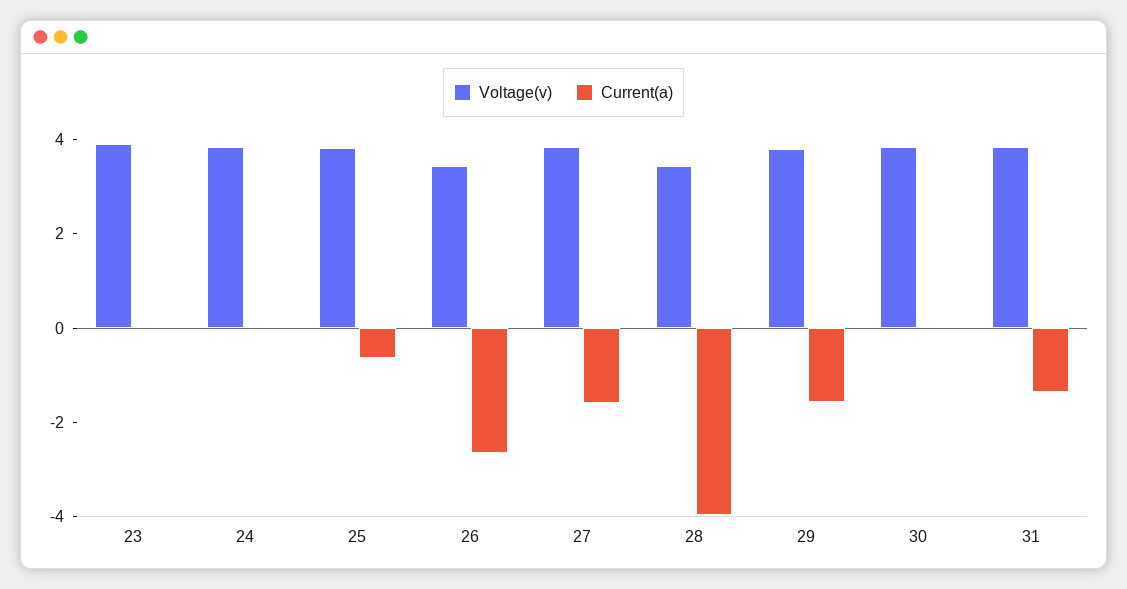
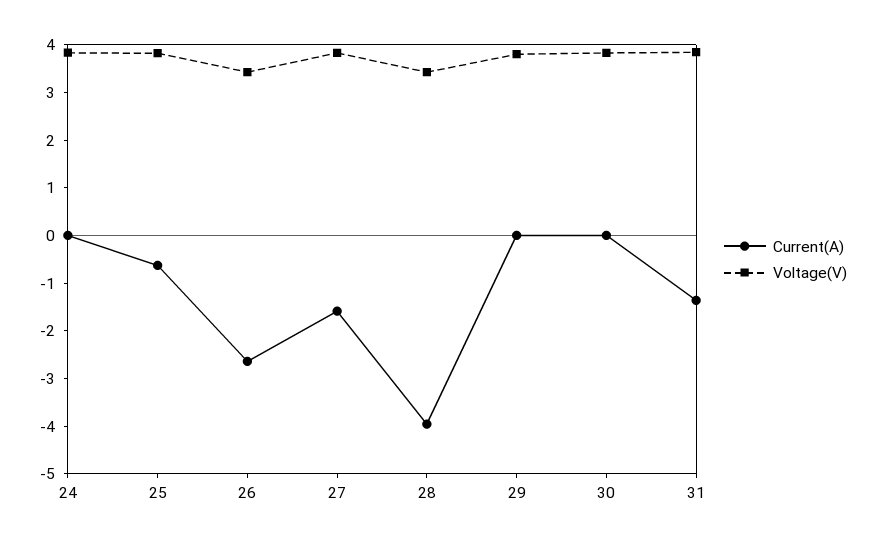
  {
    "Voltage(v)": {
-     "23": 4,
      "24": 3.8,
      "25": 3.8,
      "26": 3.4,
      "27": 3.8,
      "28": 3.4,
      "29": 3.8,
      "30": 3.8,
      "31": 3.8
    },
    "Current(a)": {
-     "23": 0,
      "24": 0,
      "25": -0.6,
      "26": -2.6,
      "27": -1.6,
      "28": -4,
-     "29": -1.5,
+     "29": 0,
      "30": 0,
      "31": -1.4
    }
  }

